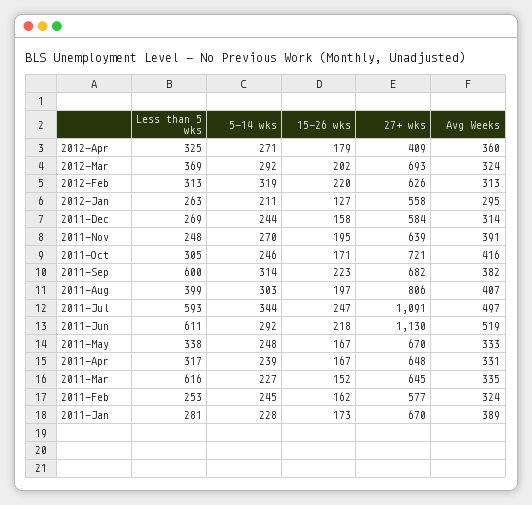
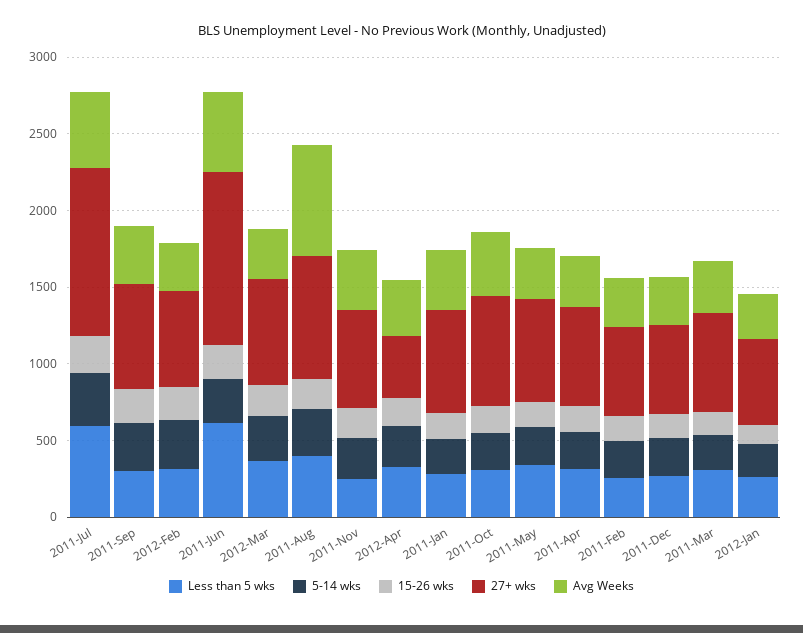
  {
    "Less than 5 wks": {
      "2012-Apr": 325,
      "2012-Mar": 369,
      "2012-Feb": 313,
      "2012-Jan": 263,
      "2011-Dec": 269,
      "2011-Nov": 248,
      "2011-Oct": 305,
-     "2011-Sep": 600,
+     "2011-Sep": 300,
      "2011-Aug": 399,
      "2011-Jul": 593,
      "2011-Jun": 611,
      "2011-May": 338,
      "2011-Apr": 317,
-     "2011-Mar": 616,
+     "2011-Mar": 300,
      "2011-Feb": 253,
      "2011-Jan": 281
    },
    "5-14 wks": {
      "2012-Apr": 271,
      "2012-Mar": 292,
      "2012-Feb": 319,
      "2012-Jan": 211,
      "2011-Dec": 244,
      "2011-Nov": 270,
      "2011-Oct": 246,
      "2011-Sep": 314,
      "2011-Aug": 303,
      "2011-Jul": 344,
      "2011-Jun": 292,
      "2011-May": 248,
      "2011-Apr": 239,
      "2011-Mar": 227,
      "2011-Feb": 245,
      "2011-Jan": 228
    },
    "15-26 wks": {
      "2012-Apr": 179,
      "2012-Mar": 202,
      "2012-Feb": 220,
      "2012-Jan": 127,
      "2011-Dec": 158,
      "2011-Nov": 195,
      "2011-Oct": 171,
      "2011-Sep": 223,
      "2011-Aug": 197,
      "2011-Jul": 247,
      "2011-Jun": 218,
      "2011-May": 167,
      "2011-Apr": 167,
      "2011-Mar": 152,
      "2011-Feb": 162,
      "2011-Jan": 173
    },
    "27+ wks": {
      "2012-Apr": 409,
      "2012-Mar": 693,
      "2012-Feb": 626,
      "2012-Jan": 558,
      "2011-Dec": 584,
      "2011-Nov": 639,
      "2011-Oct": 721,
      "2011-Sep": 682,
      "2011-Aug": 806,
      "2011-Jul": 1091,
      "2011-Jun": 1130,
      "2011-May": 670,
      "2011-Apr": 648,
      "2011-Mar": 645,
      "2011-Feb": 577,
      "2011-Jan": 670
    },
    "Avg Weeks": {
      "2012-Apr": 360,
      "2012-Mar": 324,
      "2012-Feb": 313,
      "2012-Jan": 295,
      "2011-Dec": 314,
      "2011-Nov": 391,
      "2011-Oct": 416,
      "2011-Sep": 382,
-     "2011-Aug": 407,
+     "2011-Aug": 700,
      "2011-Jul": 497,
      "2011-Jun": 519,
      "2011-May": 333,
      "2011-Apr": 331,
      "2011-Mar": 335,
      "2011-Feb": 324,
      "2011-Jan": 389
    }
  }

